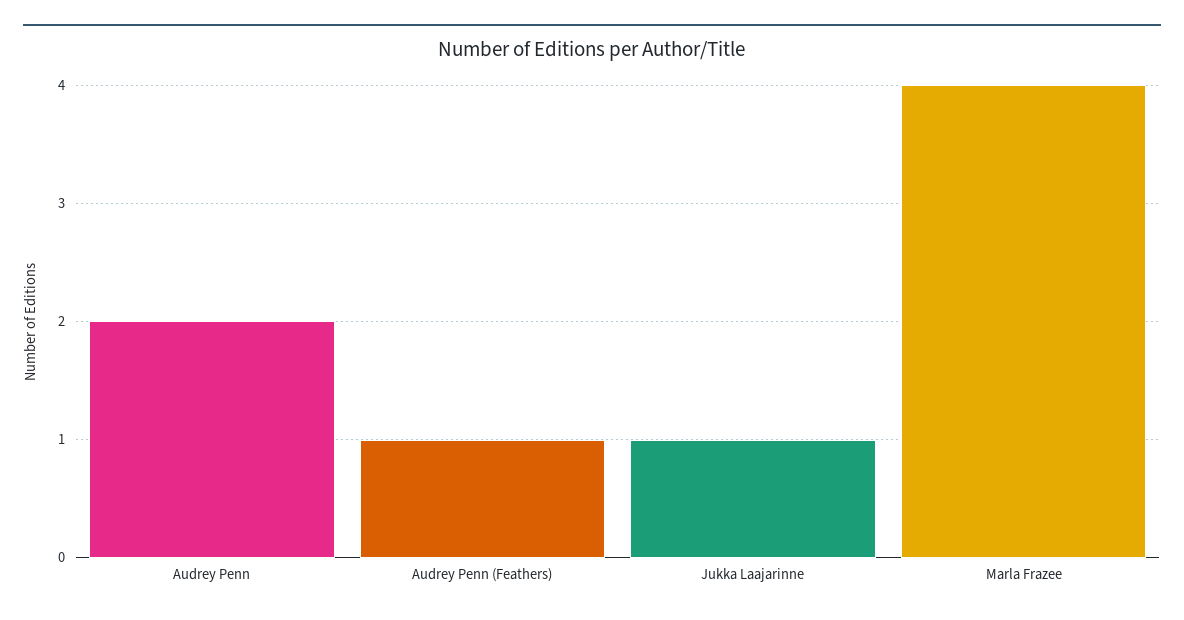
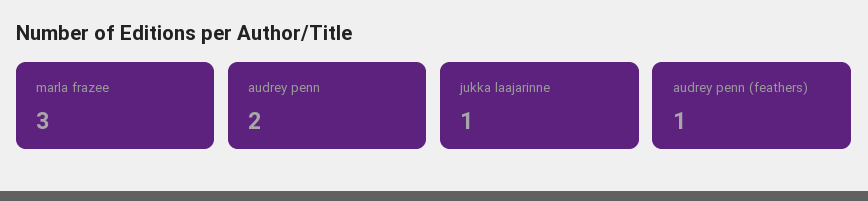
  {
    "Audrey Penn": 2,
    "Audrey Penn (Feathers)": 1,
    "Jukka Laajarinne": 1,
-   "Marla Frazee": 4
+   "Marla Frazee": 3
  }

